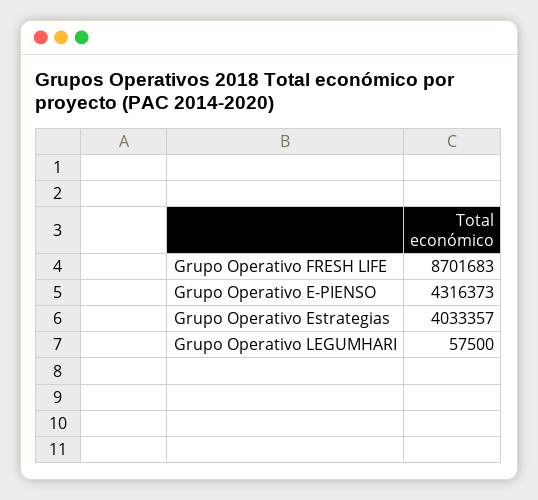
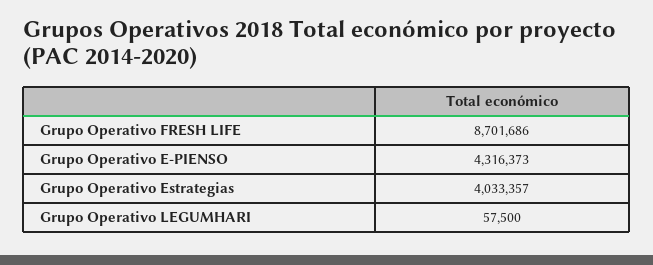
  {
-   "Grupo Operativo FRESH LIFE": 8701683,
+   "Grupo Operativo FRESH LIFE": 8701686,
    "Grupo Operativo E-PIENSO": 4316373,
    "Grupo Operativo Estrategias": 4033357,
    "Grupo Operativo LEGUMHARI": 57500
  }

